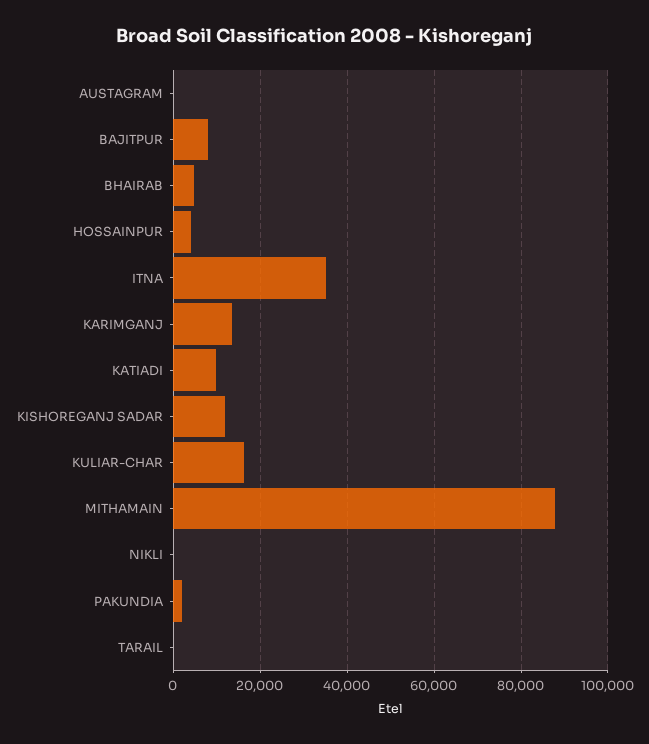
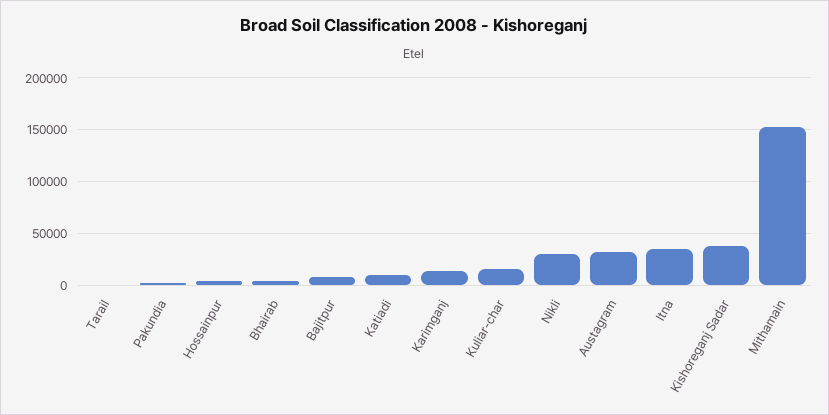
  {
-   "AUSTAGRAM": 0,
+   "AUSTAGRAM": 30000,
    "BAJITPUR": 8000,
    "BHAIRAB": 4000,
    "HOSSAINPUR": 4000,
    "ITNA": 36000,
    "KARIMGANJ": 14000,
    "KATIADI": 10000,
-   "KISHOREGANJ SADAR": 12000,
+   "KISHOREGANJ SADAR": 40000,
    "KULIAR-CHAR": 16000,
-   "MITHAMAIN": 88000,
+   "MITHAMAIN": 150000,
-   "NIKLI": 0,
+   "NIKLI": 30000,
    "PAKUNDIA": 2000,
    "TARAIL": 0
  }

